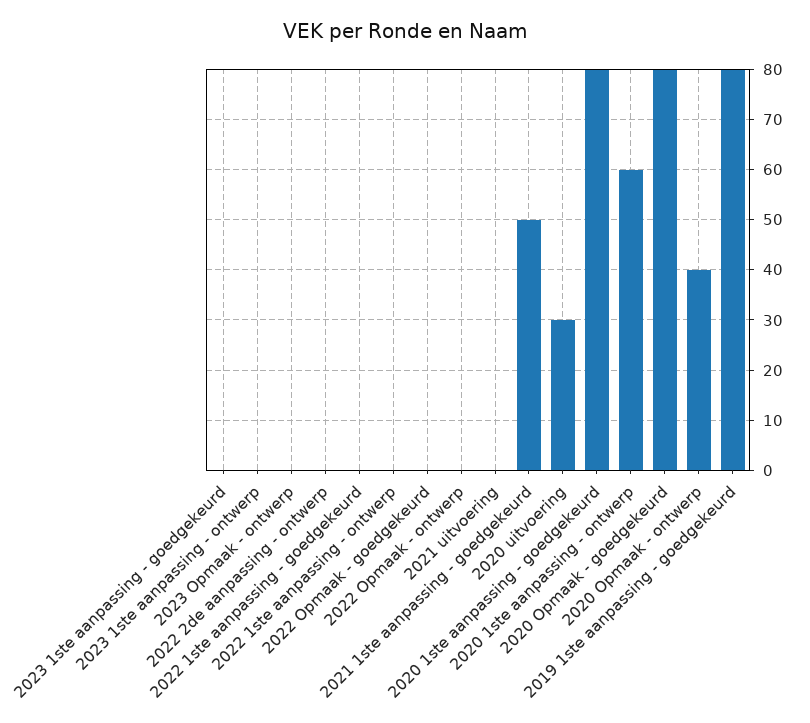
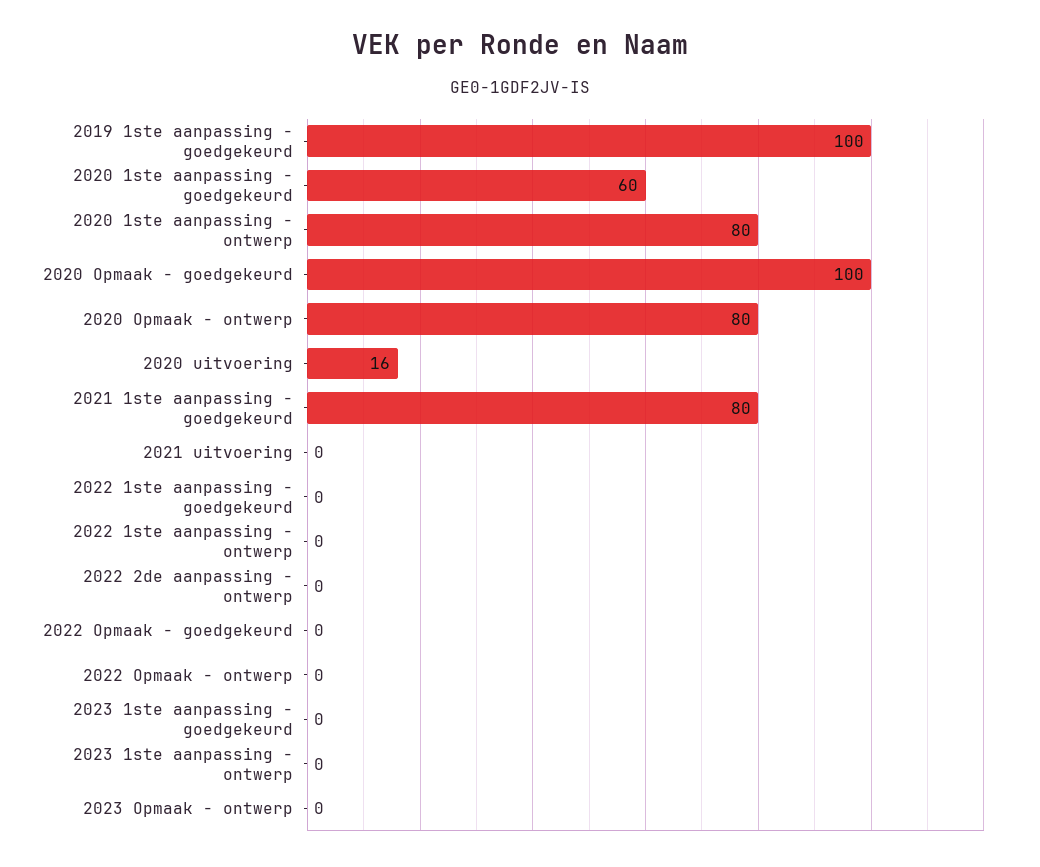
  {
    "2023 1ste aanpassing - goedgekeurd": 0,
    "2023 1ste aanpassing - ontwerp": 0,
    "2023 Opmaak - ontwerp": 0,
    "2022 2de aanpassing - ontwerp": 0,
    "2022 1ste aanpassing - goedgekeurd": 0,
    "2022 1ste aanpassing - ontwerp": 0,
    "2022 Opmaak - goedgekeurd": 0,
    "2022 Opmaak - ontwerp": 0,
    "2021 uitvoering": 0,
-   "2021 1ste aanpassing - goedgekeurd": 50,
+   "2021 1ste aanpassing - goedgekeurd": 80,
-   "2020 uitvoering": 30,
+   "2020 uitvoering": 16,
-   "2020 1ste aanpassing - goedgekeurd": 80,
+   "2020 1ste aanpassing - goedgekeurd": 60,
-   "2020 1ste aanpassing - ontwerp": 60,
+   "2020 1ste aanpassing - ontwerp": 80,
-   "2020 Opmaak - goedgekeurd": 80,
+   "2020 Opmaak - goedgekeurd": 100,
-   "2020 Opmaak - ontwerp": 40,
+   "2020 Opmaak - ontwerp": 80,
-   "2019 1ste aanpassing - goedgekeurd": 80
+   "2019 1ste aanpassing - goedgekeurd": 100
  }

